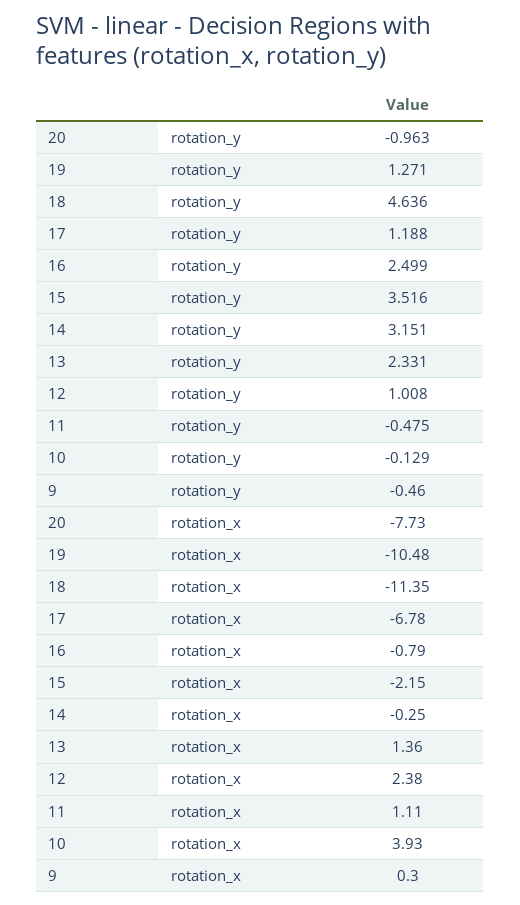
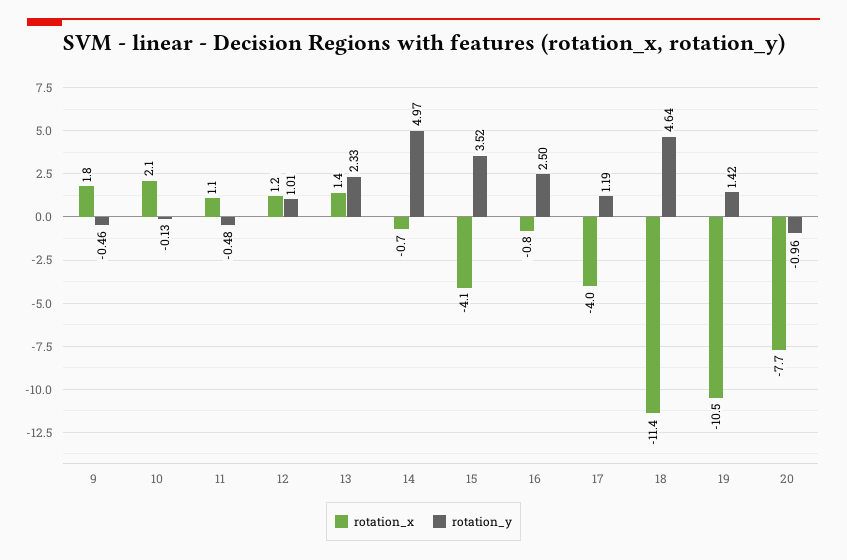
  {
    "rotation_y": {
      "20": -0.963,
-     "19": 1.271,
+     "19": 1.42,
      "18": 4.636,
      "17": 1.188,
      "16": 2.499,
      "15": 3.516,
-     "14": 3.151,
+     "14": 4.97,
      "13": 2.331,
      "12": 1.008,
      "11": -0.475,
      "10": -0.129,
      "9": -0.46
    },
    "rotation_x": {
      "20": -7.73,
      "19": -10.48,
      "18": -11.35,
-     "17": -6.78,
+     "17": -4,
      "16": -0.79,
-     "15": -2.15,
+     "15": -4.1,
-     "14": -0.25,
+     "14": -0.7,
      "13": 1.36,
-     "12": 2.38,
+     "12": 1.2,
      "11": 1.11,
-     "10": 3.93,
+     "10": 2.1,
-     "9": 0.3
+     "9": 1.8
    }
  }

